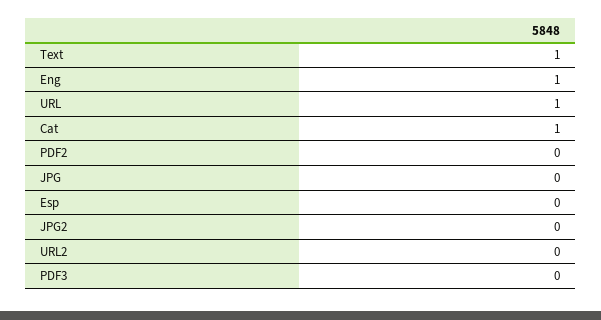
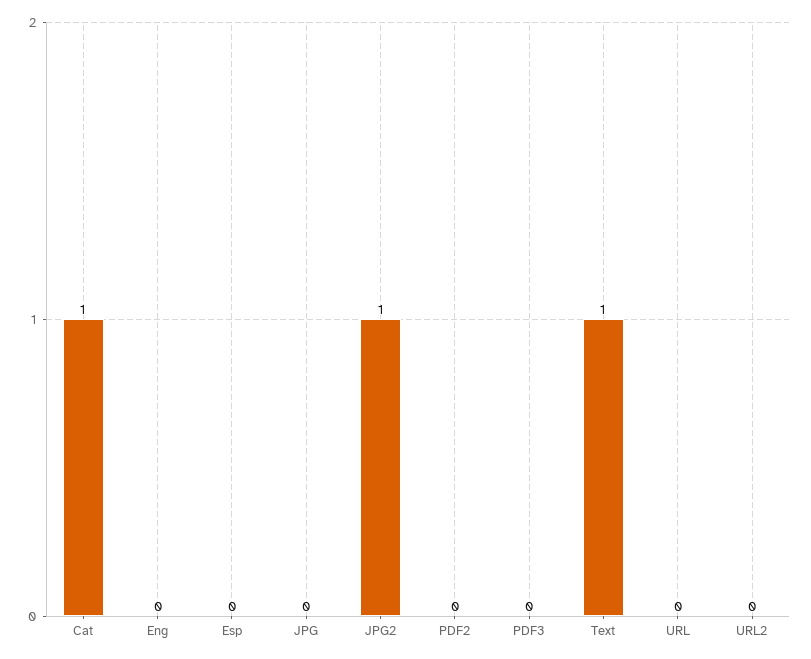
  {
    "Text": 1,
-   "Eng": 1,
+   "Eng": 0,
-   "URL": 1,
+   "URL": 0,
    "Cat": 1,
    "PDF2": 0,
    "JPG": 0,
    "Esp": 0,
-   "JPG2": 0,
+   "JPG2": 1,
    "URL2": 0,
    "PDF3": 0
  }

